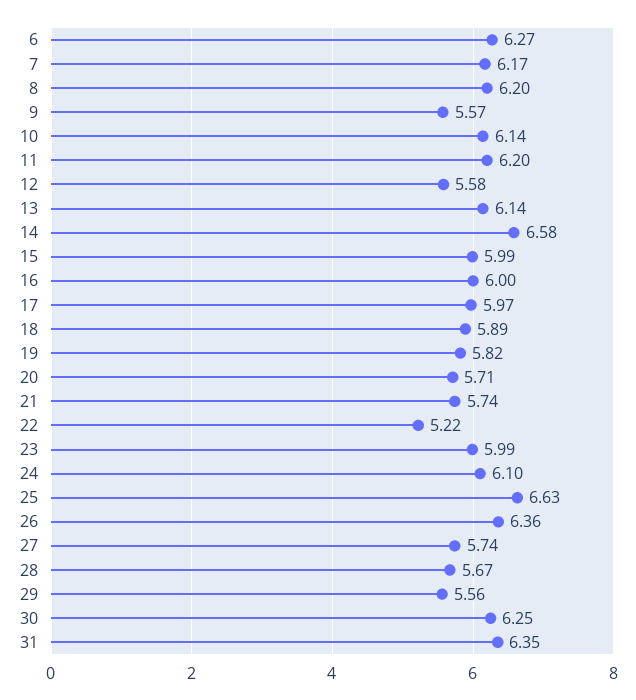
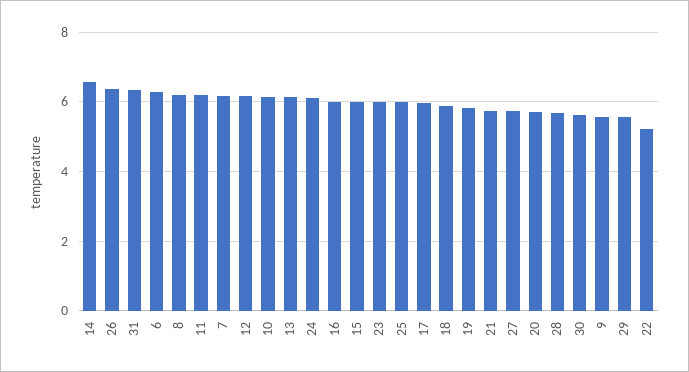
  {
    "6": 6.27,
    "7": 6.17,
    "8": 6.2,
    "9": 5.57,
    "10": 6.14,
    "11": 6.2,
-   "12": 5.58,
+   "12": 6.2,
    "13": 6.14,
    "14": 6.58,
    "15": 5.99,
    "16": 6,
    "17": 5.97,
    "18": 5.89,
    "19": 5.82,
    "20": 5.71,
    "21": 5.74,
    "22": 5.22,
    "23": 5.99,
    "24": 6.1,
-   "25": 6.63,
+   "25": 6,
    "26": 6.36,
    "27": 5.74,
    "28": 5.67,
    "29": 5.56,
-   "30": 6.25,
+   "30": 5.6,
    "31": 6.35
  }

